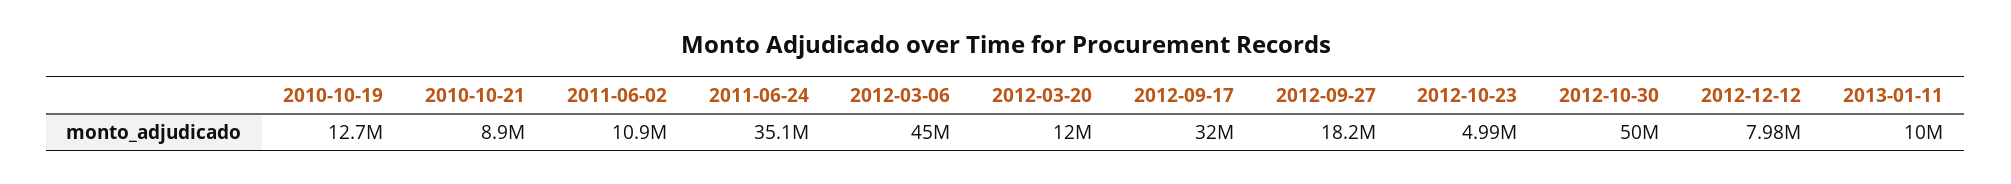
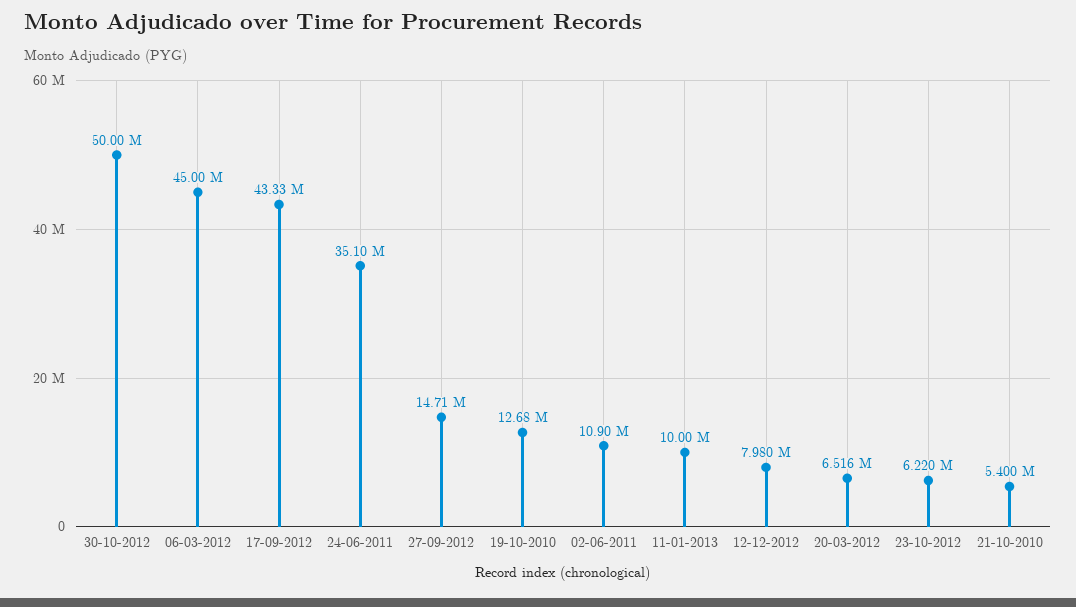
  {
    "2010-10-19": 12680000,
-   "2010-10-21": 8900000,
+   "2010-10-21": 5400000,
    "2011-06-02": 10900000,
    "2011-06-24": 35100000,
    "2012-03-06": 45000000,
-   "2012-03-20": 12000000,
+   "2012-03-20": 6516000,
-   "2012-09-17": 32000000,
+   "2012-09-17": 43330000,
-   "2012-09-27": 18200000,
+   "2012-09-27": 14710000,
-   "2012-10-23": 4990000,
+   "2012-10-23": 6220000,
    "2012-10-30": 50000000,
    "2012-12-12": 7980000,
    "2013-01-11": 10000000
  }

